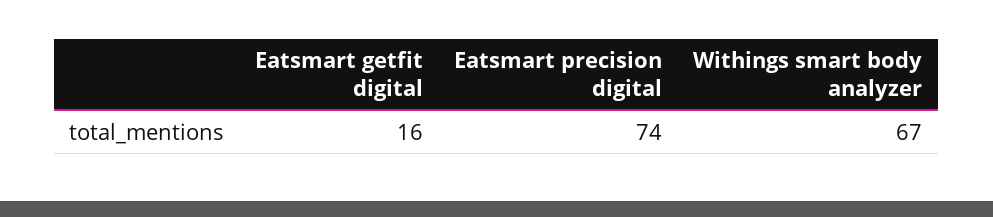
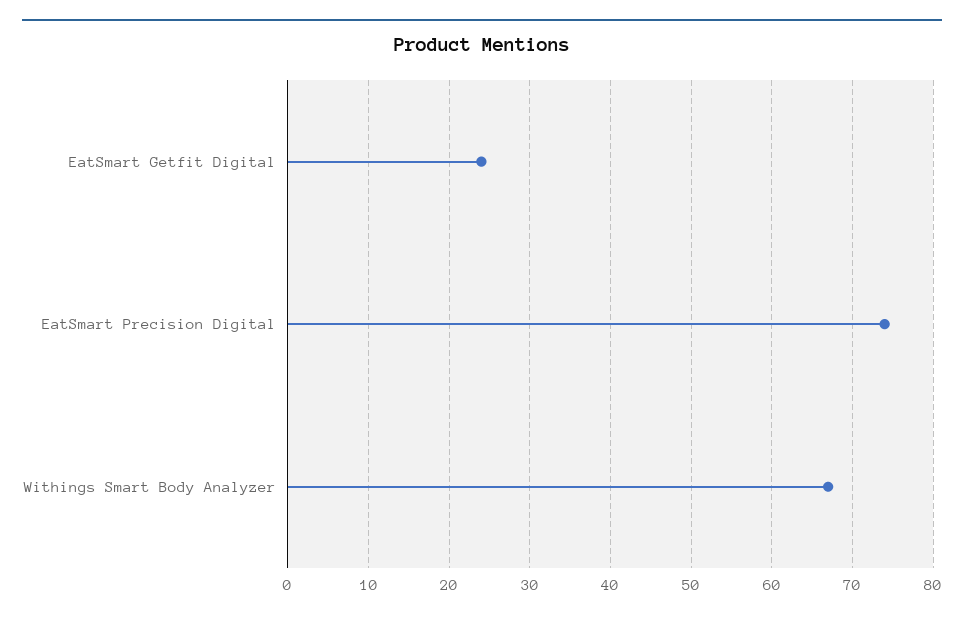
  {
-   "Eatsmart getfit digital": 16,
+   "Eatsmart getfit digital": 24,
    "Eatsmart precision digital": 74,
    "Withings smart body analyzer": 67
  }

